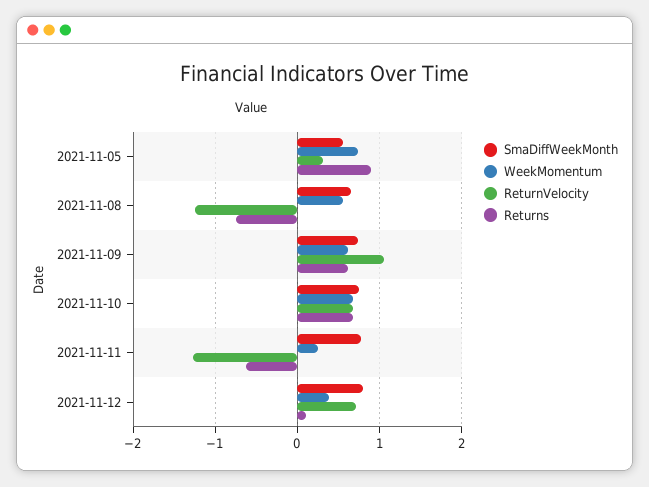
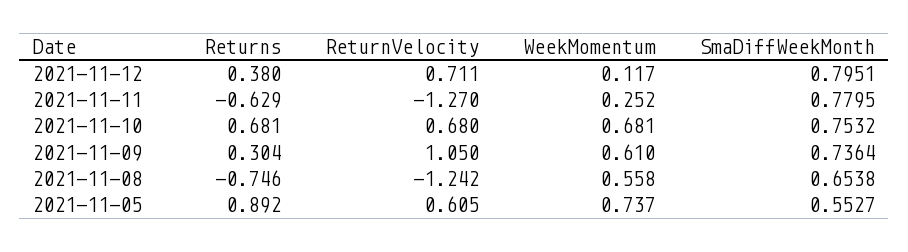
  {
    "SmaDiffWeekMonth": {
      "2021-11-05": 0.5527,
      "2021-11-08": 0.6538,
      "2021-11-09": 0.7364,
      "2021-11-10": 0.7532,
      "2021-11-11": 0.7795,
      "2021-11-12": 0.7951
    },
    "WeekMomentum": {
      "2021-11-05": 0.737,
      "2021-11-08": 0.558,
      "2021-11-09": 0.61,
      "2021-11-10": 0.681,
      "2021-11-11": 0.252,
-     "2021-11-12": 0.4
+     "2021-11-12": 0.117
    },
    "ReturnVelocity": {
-     "2021-11-05": 0.3,
+     "2021-11-05": 0.605,
      "2021-11-08": -1.242,
      "2021-11-09": 1.05,
      "2021-11-10": 0.68,
      "2021-11-11": -1.27,
      "2021-11-12": 0.711
    },
    "Returns": {
      "2021-11-05": 0.892,
      "2021-11-08": -0.746,
-     "2021-11-09": 0.6,
+     "2021-11-09": 0.304,
      "2021-11-10": 0.681,
      "2021-11-11": -0.629,
-     "2021-11-12": 0.1
+     "2021-11-12": 0.38
    }
  }

